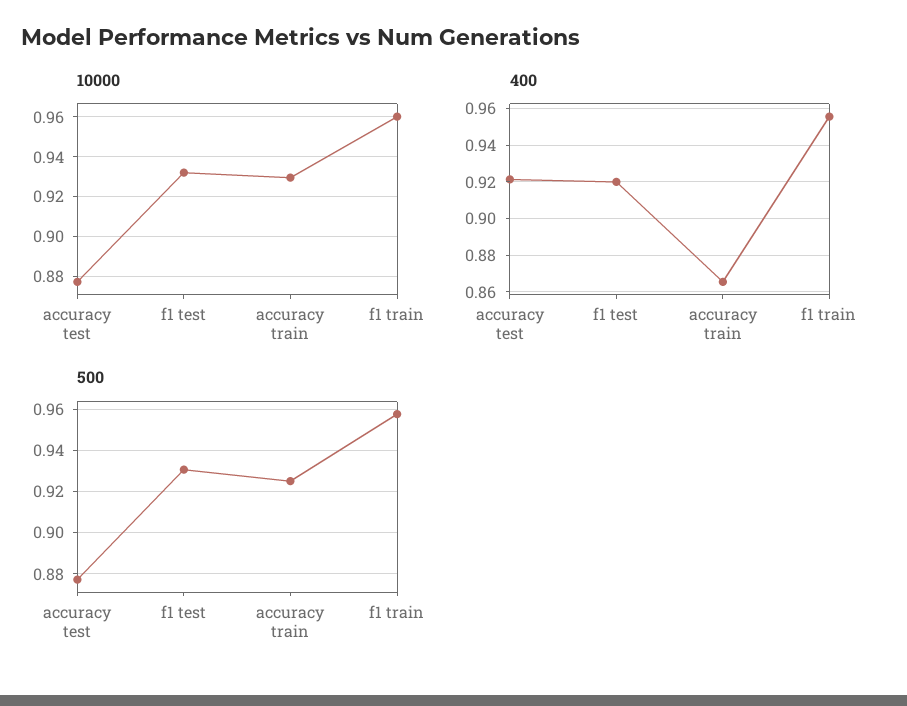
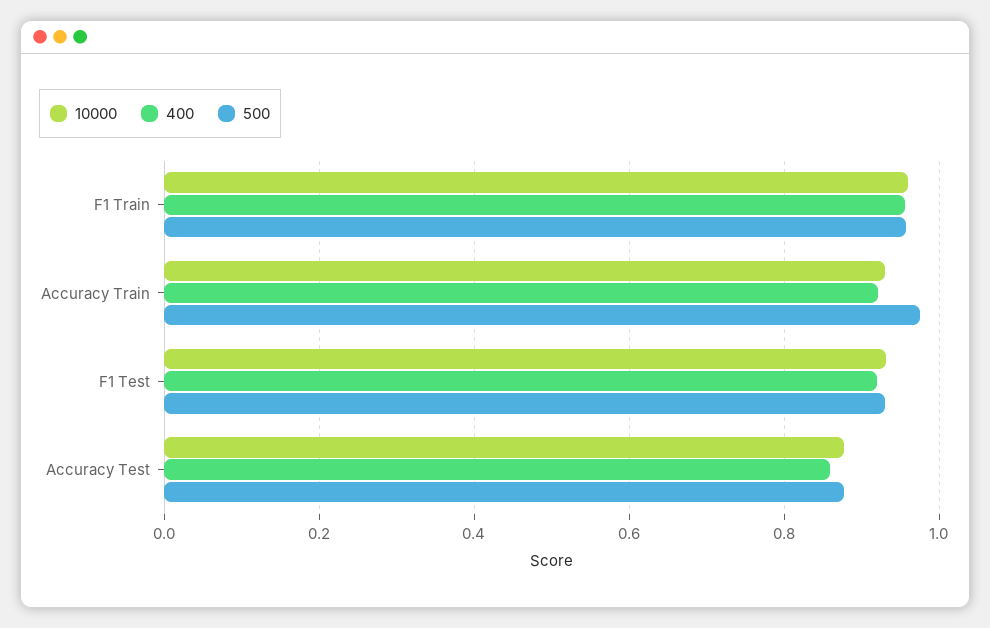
  {
    "10000": {
      "accuracy test": 0.875,
      "f1 test": 0.93,
      "accuracy train": 0.93,
      "f1 train": 0.96
    },
    "400": {
-     "accuracy test": 0.92,
+     "accuracy test": 0.86,
      "f1 test": 0.92,
-     "accuracy train": 0.865,
+     "accuracy train": 0.92,
      "f1 train": 0.955
    },
    "500": {
      "accuracy test": 0.875,
      "f1 test": 0.93,
-     "accuracy train": 0.925,
+     "accuracy train": 0.98,
      "f1 train": 0.96
    }
  }

